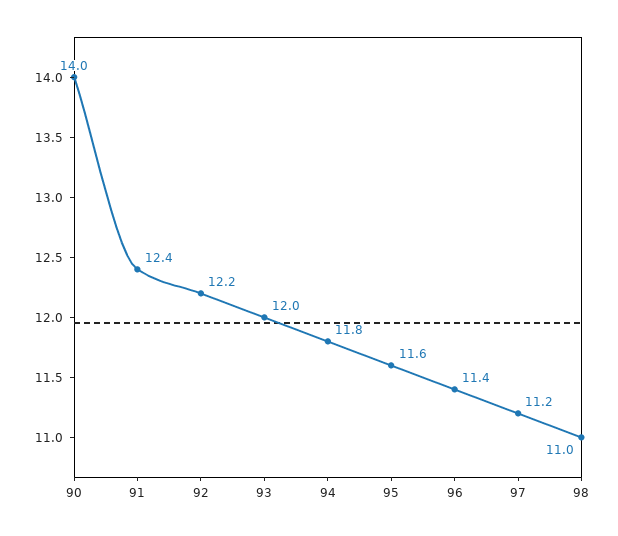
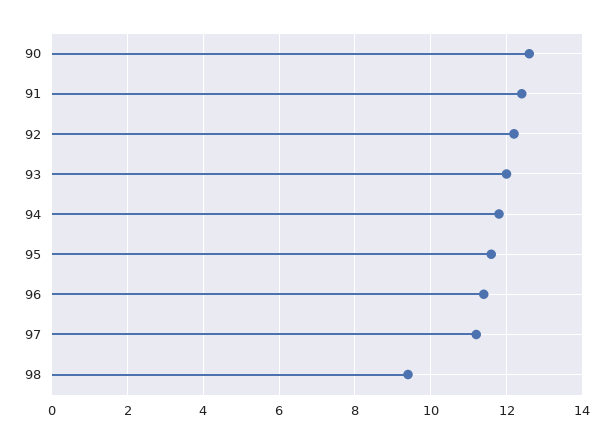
  {
-   "90": 14,
+   "90": 12.5,
    "91": 12.4,
    "92": 12.2,
    "93": 12,
    "94": 11.8,
    "95": 11.6,
    "96": 11.4,
    "97": 11.2,
-   "98": 11
+   "98": 9.5
  }

